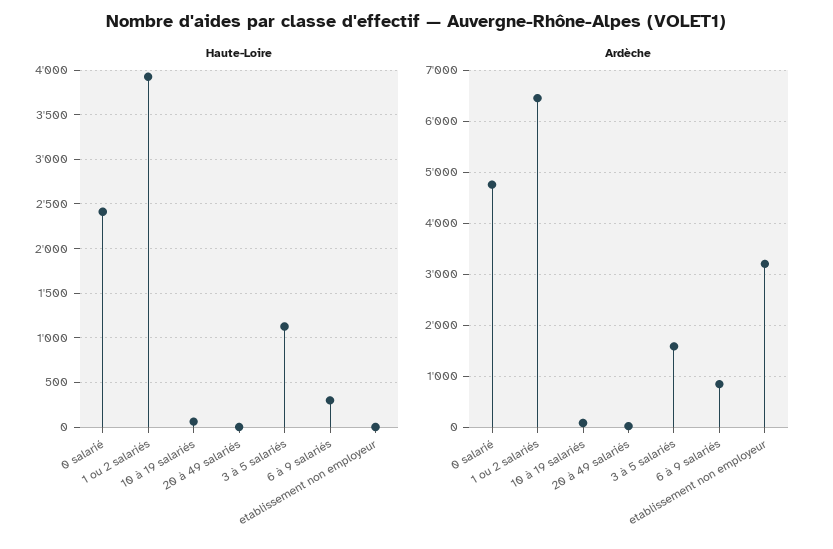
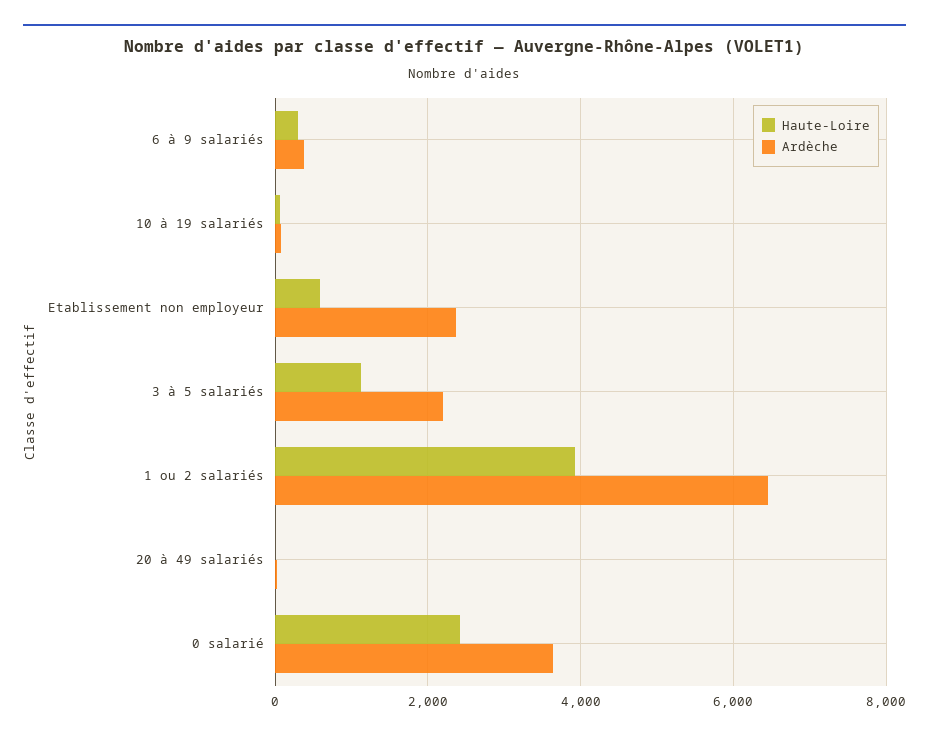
  {
    "Haute-Loire": {
      "0 salarié": 2400,
      "1 ou 2 salariés": 3900,
      "10 à 19 salariés": 100,
      "20 à 49 salariés": 0,
      "3 à 5 salariés": 1100,
      "6 à 9 salariés": 300,
-     "etablissement non employeur": 0
+     "etablissement non employeur": 600
    },
    "Ardèche": {
-     "0 salarié": 4800,
+     "0 salarié": 3600,
      "1 ou 2 salariés": 6400,
      "10 à 19 salariés": 0,
      "20 à 49 salariés": 0,
-     "3 à 5 salariés": 1600,
+     "3 à 5 salariés": 2200,
-     "6 à 9 salariés": 800,
+     "6 à 9 salariés": 400,
-     "etablissement non employeur": 3200
+     "etablissement non employeur": 2400
    }
  }

